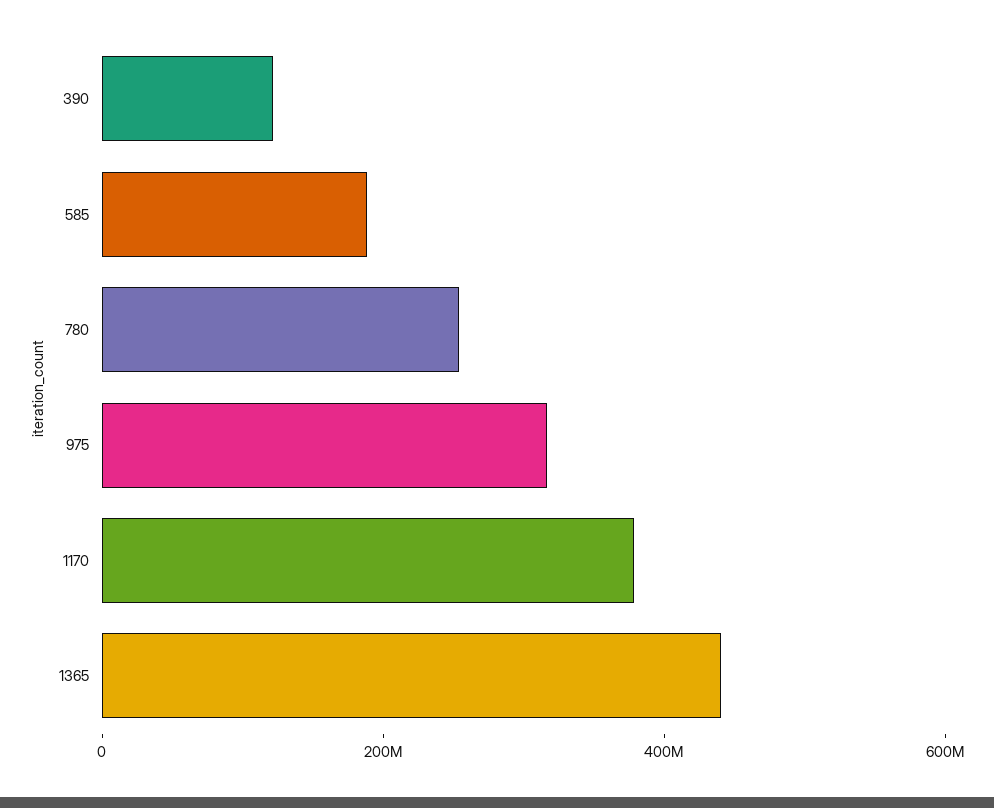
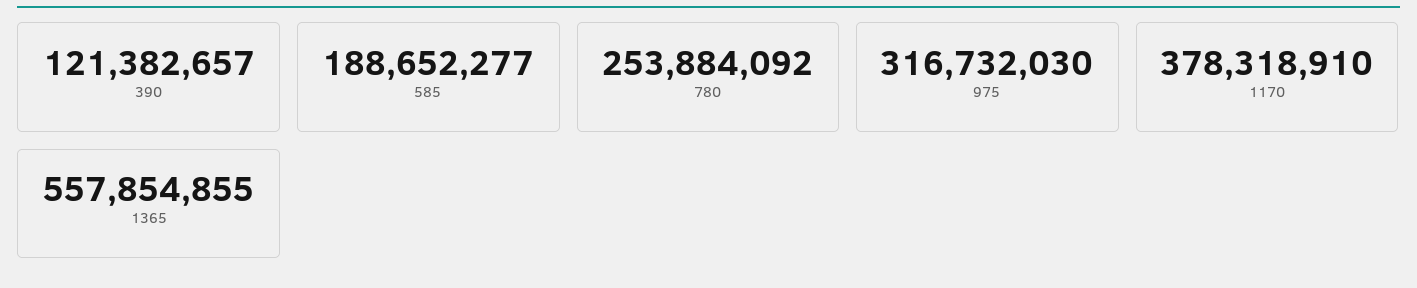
  {
    "390": 121382657,
    "585": 188652277,
    "780": 253884092,
    "975": 316732030,
    "1170": 378318910,
-   "1365": 450000000
+   "1365": 557854855
  }

